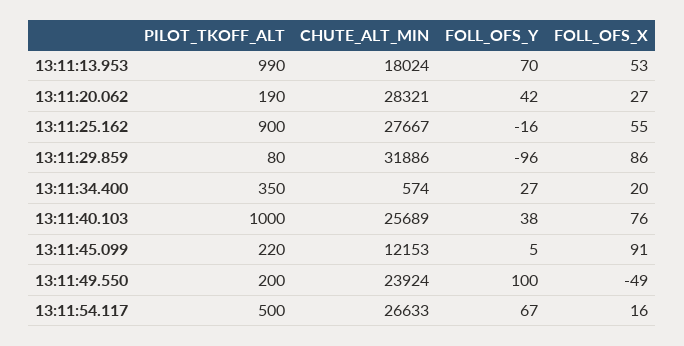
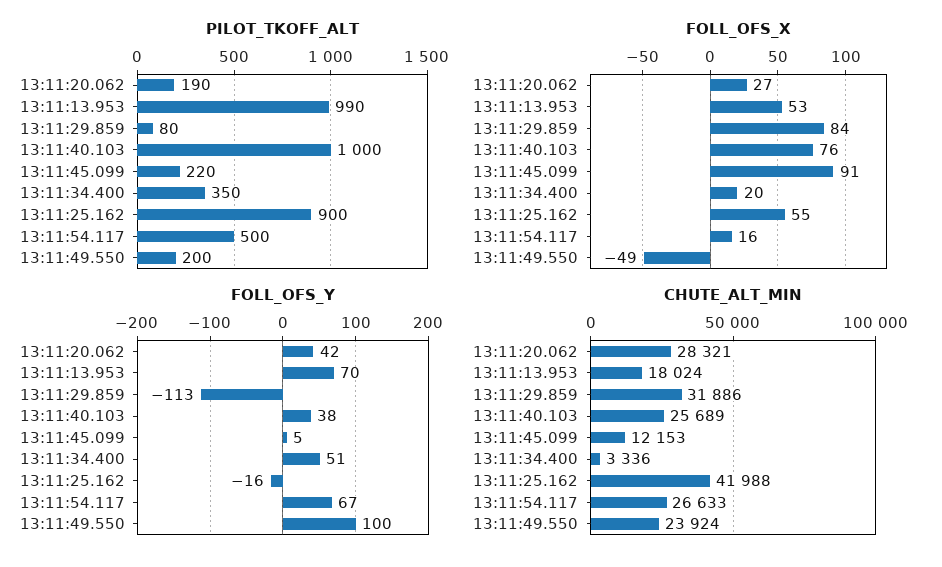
  {
    "PILOT_TKOFF_ALT": {
      "13:11:13.953": 990,
      "13:11:20.062": 190,
      "13:11:25.162": 900,
      "13:11:29.859": 80,
      "13:11:34.400": 350,
      "13:11:40.103": 1000,
      "13:11:45.099": 220,
      "13:11:49.550": 200,
      "13:11:54.117": 500
    },
    "CHUTE_ALT_MIN": {
      "13:11:13.953": 18024,
      "13:11:20.062": 28321,
-     "13:11:25.162": 27667,
+     "13:11:25.162": 41988,
      "13:11:29.859": 31886,
-     "13:11:34.400": 574,
+     "13:11:34.400": 3336,
      "13:11:40.103": 25689,
      "13:11:45.099": 12153,
      "13:11:49.550": 23924,
      "13:11:54.117": 26633
    },
    "FOLL_OFS_Y": {
      "13:11:13.953": 70,
      "13:11:20.062": 42,
      "13:11:25.162": -16,
-     "13:11:29.859": -96,
+     "13:11:29.859": -113,
-     "13:11:34.400": 27,
+     "13:11:34.400": 51,
      "13:11:40.103": 38,
      "13:11:45.099": 5,
      "13:11:49.550": 100,
      "13:11:54.117": 67
    },
    "FOLL_OFS_X": {
      "13:11:13.953": 53,
      "13:11:20.062": 27,
      "13:11:25.162": 55,
-     "13:11:29.859": 86,
+     "13:11:29.859": 84,
      "13:11:34.400": 20,
      "13:11:40.103": 76,
      "13:11:45.099": 91,
      "13:11:49.550": -49,
      "13:11:54.117": 16
    }
  }

